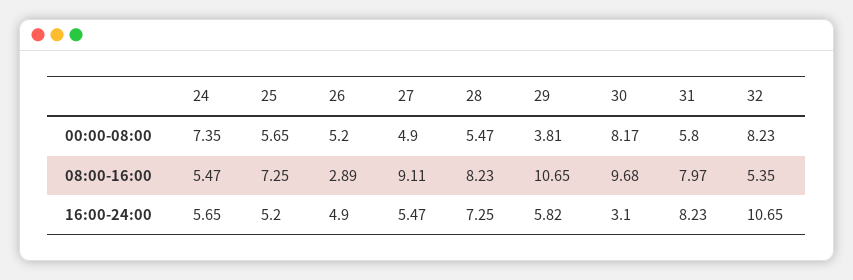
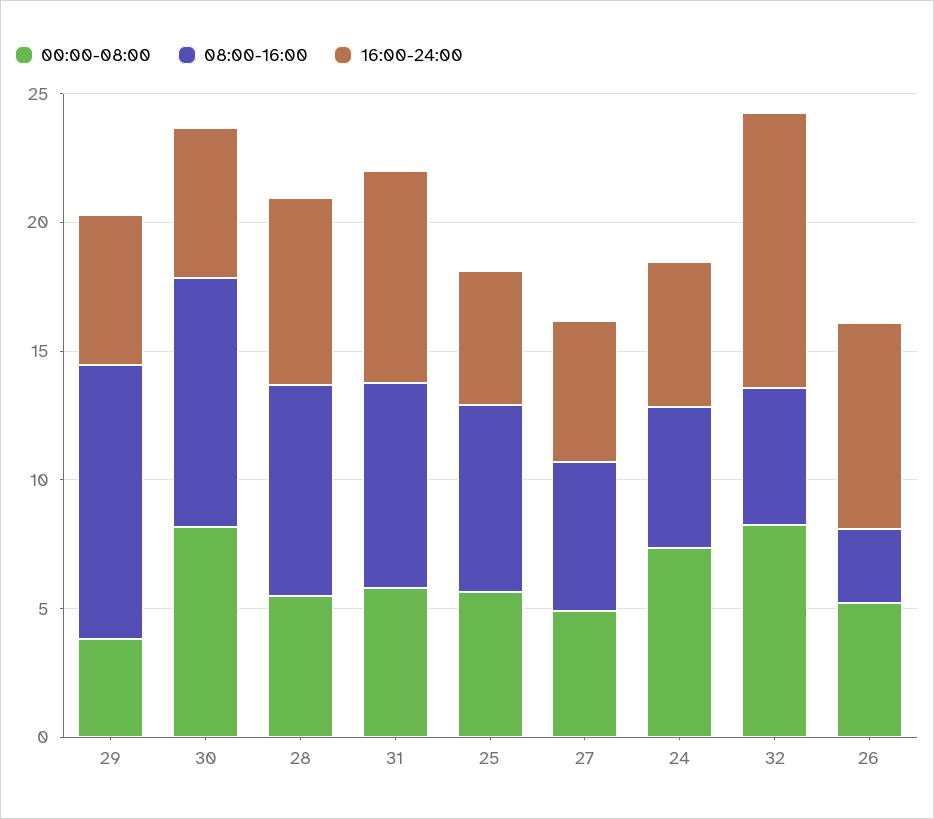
  {
    "00:00-08:00": {
      "24": 7.35,
      "25": 5.65,
      "26": 5.2,
      "27": 4.9,
      "28": 5.47,
      "29": 3.81,
      "30": 8.17,
      "31": 5.8,
      "32": 8.23
    },
    "08:00-16:00": {
      "24": 5.47,
      "25": 7.25,
      "26": 2.89,
-     "27": 9.11,
+     "27": 6,
      "28": 8.23,
      "29": 10.65,
      "30": 9.68,
      "31": 7.97,
      "32": 5.35
    },
    "16:00-24:00": {
      "24": 5.65,
      "25": 5.2,
-     "26": 4.9,
+     "26": 8,
      "27": 5.47,
      "28": 7.25,
      "29": 5.82,
-     "30": 3.1,
+     "30": 6,
      "31": 8.23,
      "32": 10.65
    }
  }

